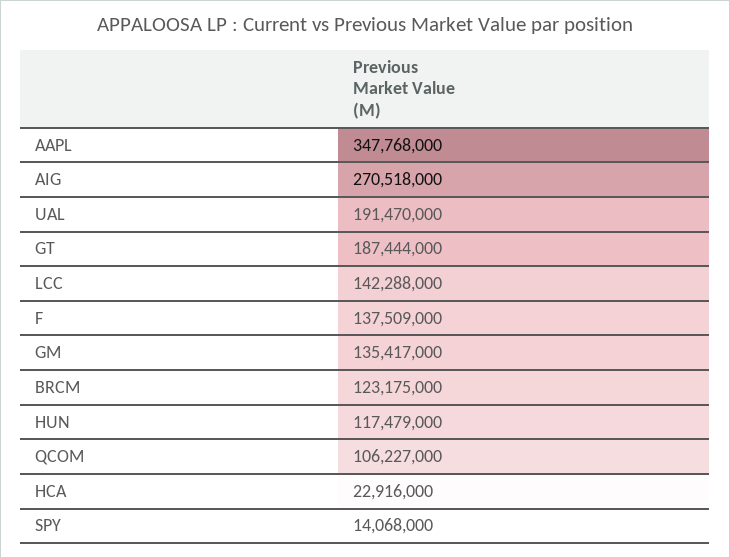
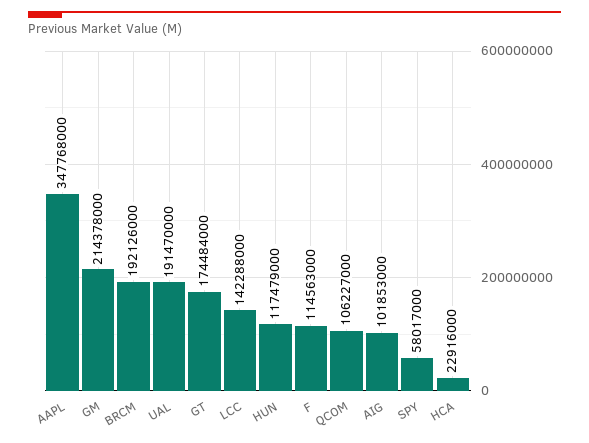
  {
    "AAPL": 347768000,
-   "AIG": 270518000,
+   "AIG": 101853000,
    "UAL": 191470000,
-   "GT": 187444000,
+   "GT": 174484000,
    "LCC": 142288000,
-   "F": 137509000,
+   "F": 114563000,
-   "GM": 135417000,
+   "GM": 214378000,
-   "BRCM": 123175000,
+   "BRCM": 192126000,
    "HUN": 117479000,
    "QCOM": 106227000,
    "HCA": 22916000,
-   "SPY": 14068000
+   "SPY": 58017000
  }

